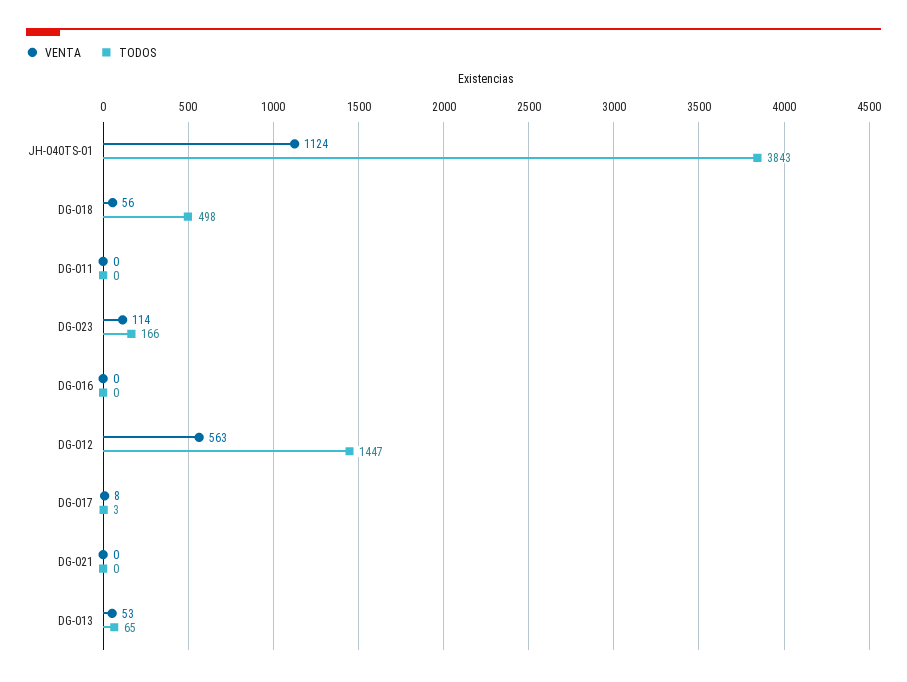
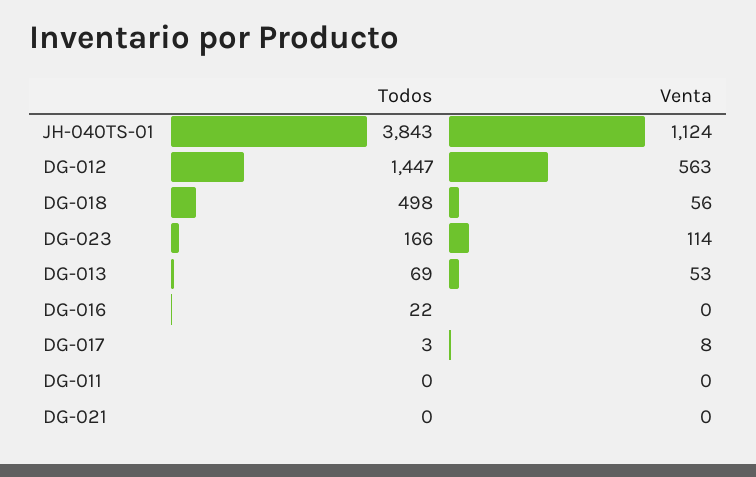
  {
    "VENTA": {
      "JH-040TS-01": 1124,
      "DG-018": 56,
      "DG-011": 0,
      "DG-023": 114,
      "DG-016": 0,
      "DG-012": 563,
      "DG-017": 8,
      "DG-021": 0,
      "DG-013": 53
    },
    "TODOS": {
      "JH-040TS-01": 3843,
      "DG-018": 498,
      "DG-011": 0,
      "DG-023": 166,
-     "DG-016": 0,
+     "DG-016": 22,
      "DG-012": 1447,
      "DG-017": 3,
      "DG-021": 0,
-     "DG-013": 65
+     "DG-013": 69
    }
  }

